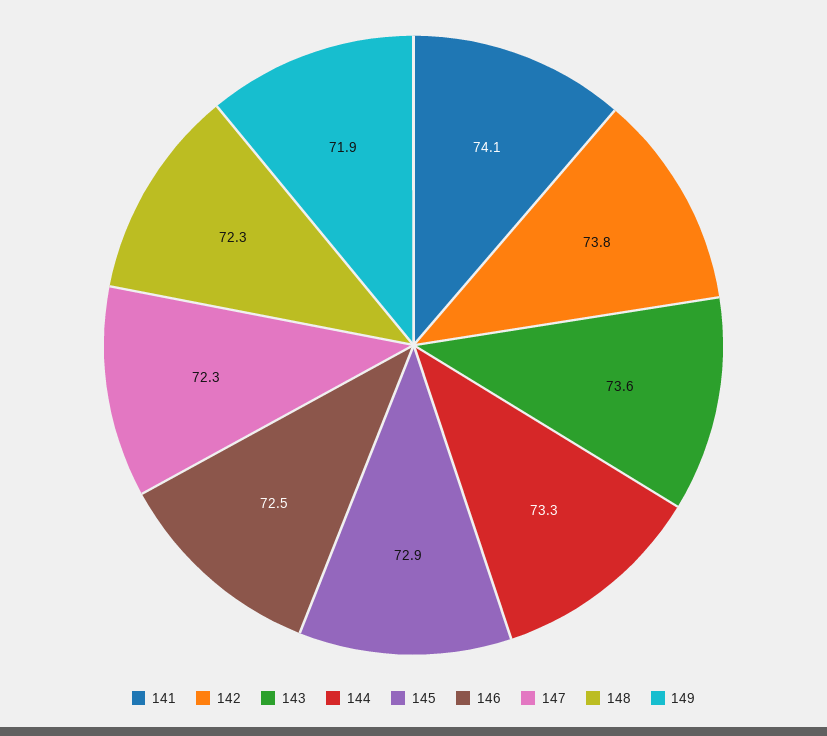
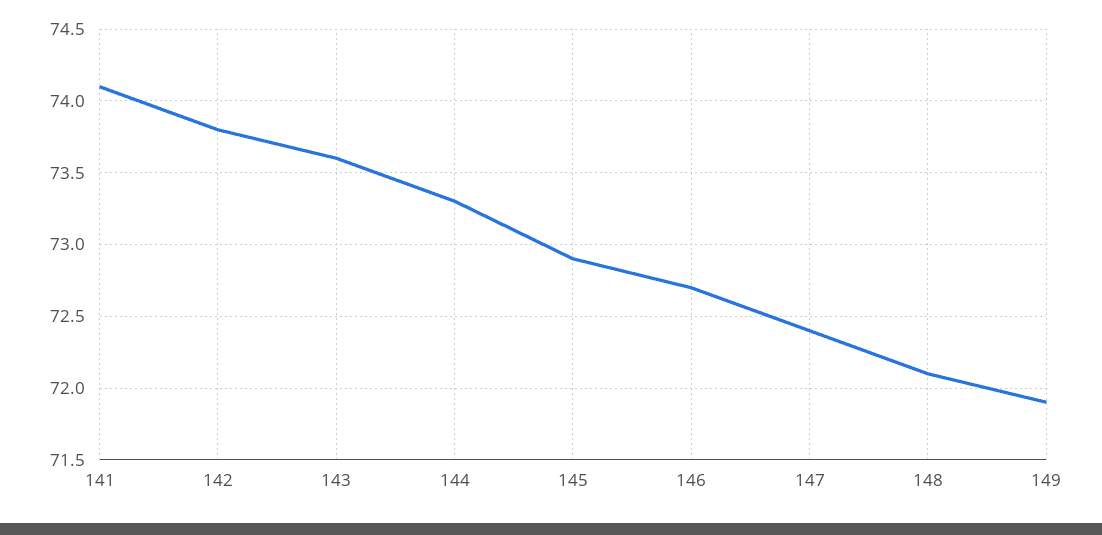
  {
    "141": 74.1,
    "142": 73.8,
    "143": 73.6,
    "144": 73.3,
    "145": 72.9,
-   "146": 72.5,
+   "146": 72.7,
-   "147": 72.3,
+   "147": 72.4,
-   "148": 72.3,
+   "148": 72.1,
    "149": 71.9
  }

